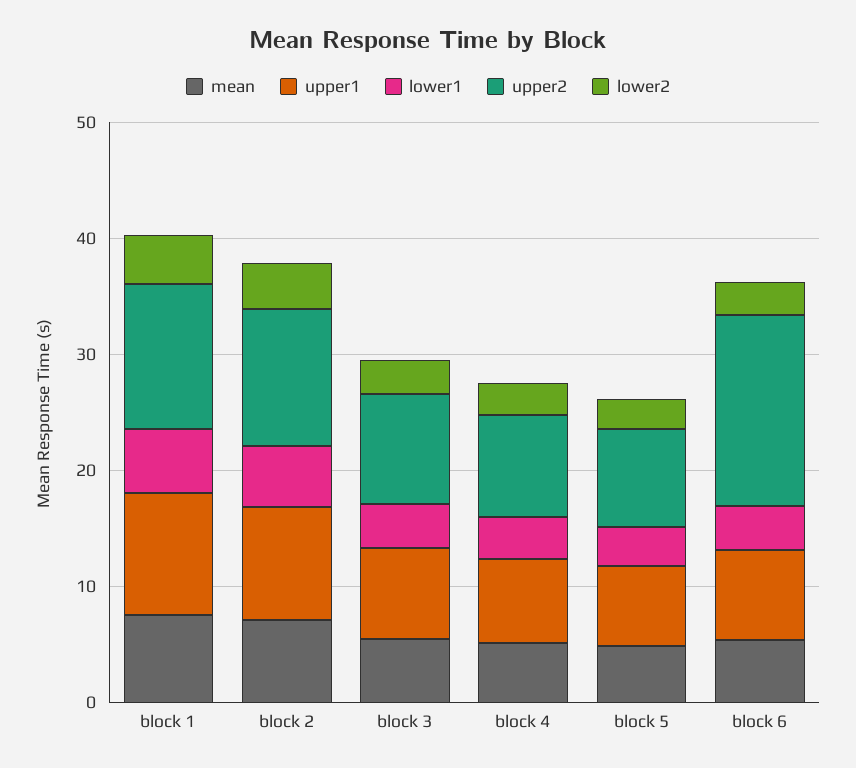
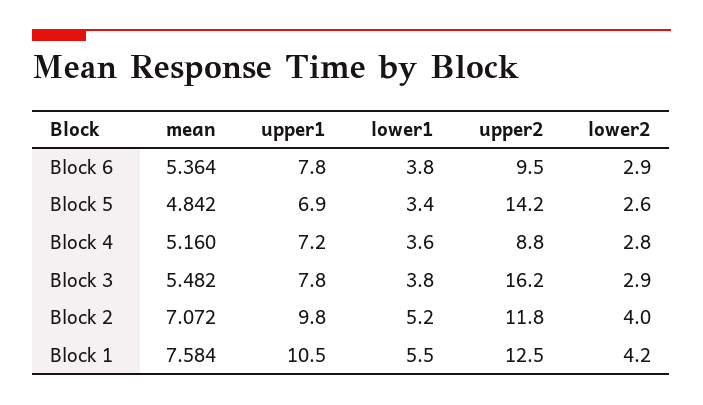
  {
    "mean": {
      "block 1": 7.584,
      "block 2": 7.072,
      "block 3": 5.482,
      "block 4": 5.16,
      "block 5": 4.842,
      "block 6": 5.364
    },
    "upper1": {
      "block 1": 10.5,
      "block 2": 9.8,
      "block 3": 7.8,
      "block 4": 7.2,
      "block 5": 6.9,
      "block 6": 7.8
    },
    "lower1": {
      "block 1": 5.5,
      "block 2": 5.2,
      "block 3": 3.8,
      "block 4": 3.6,
      "block 5": 3.4,
      "block 6": 3.8
    },
    "upper2": {
      "block 1": 12.5,
      "block 2": 11.8,
-     "block 3": 10,
+     "block 3": 16.2,
      "block 4": 8.8,
-     "block 5": 8,
+     "block 5": 14.2,
-     "block 6": 16
+     "block 6": 9.5
    },
    "lower2": {
      "block 1": 4.2,
      "block 2": 4,
      "block 3": 2.9,
      "block 4": 2.8,
      "block 5": 2.6,
      "block 6": 2.9
    }
  }

